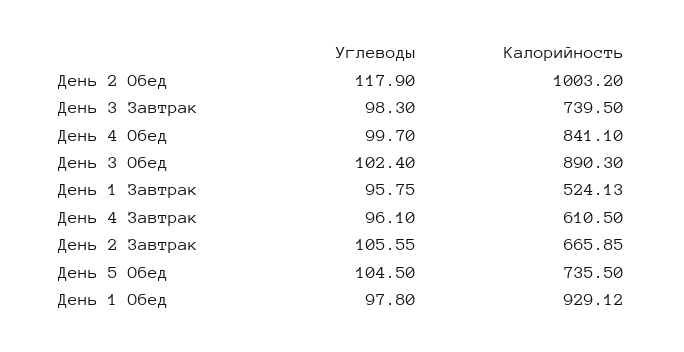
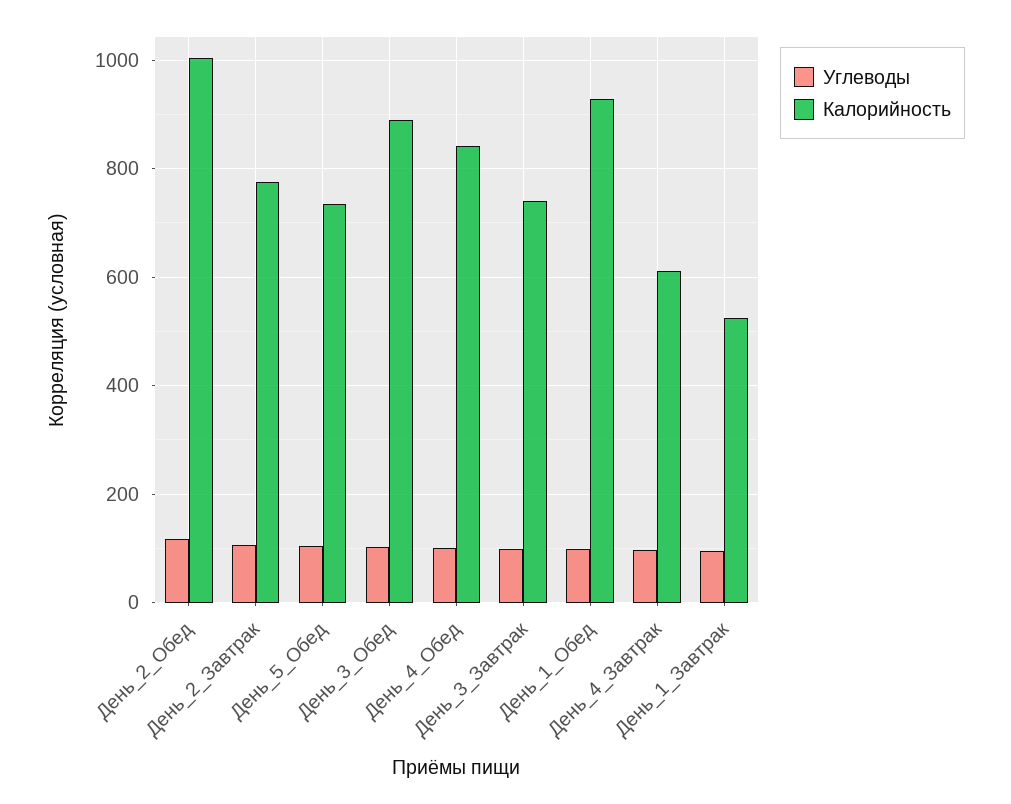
  {
    "Углеводы": {
      "День 2 Обед": 117.9,
      "День 3 Завтрак": 98.3,
      "День 4 Обед": 99.7,
      "День 3 Обед": 102.4,
      "День 1 Завтрак": 95.75,
      "День 4 Завтрак": 96.1,
      "День 2 Завтрак": 105.55,
      "День 5 Обед": 104.5,
      "День 1 Обед": 97.8
    },
    "Калорийность": {
      "День 2 Обед": 1003.2,
      "День 3 Завтрак": 739.5,
      "День 4 Обед": 841.1,
      "День 3 Обед": 890.3,
      "День 1 Завтрак": 524.13,
      "День 4 Завтрак": 610.5,
-     "День 2 Завтрак": 665.85,
+     "День 2 Завтрак": 780,
      "День 5 Обед": 735.5,
      "День 1 Обед": 929.12
    }
  }

